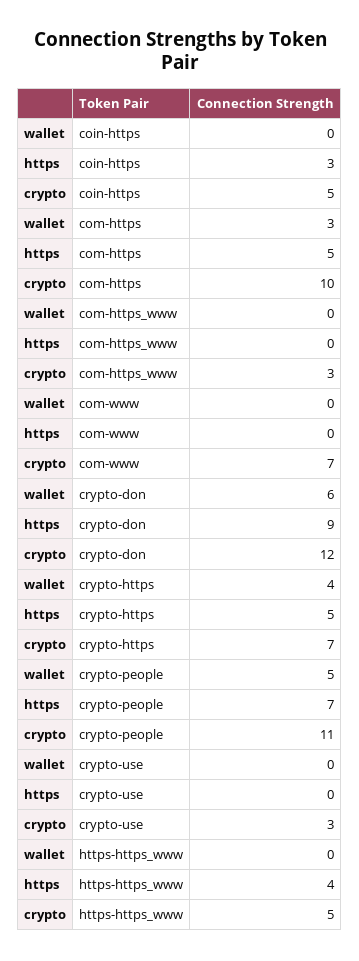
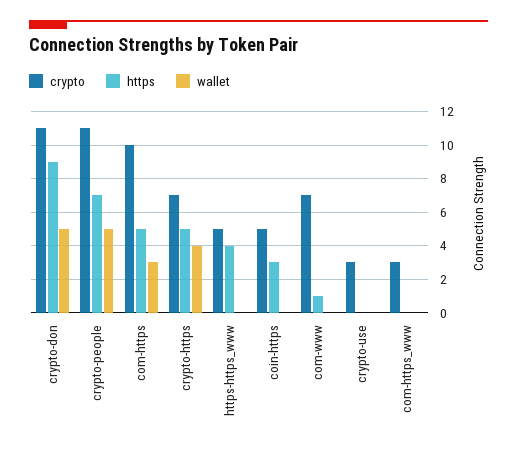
  {
    "wallet": {
      "coin-https": 0,
      "com-https": 3,
      "com-https_www": 0,
      "com-www": 0,
-     "crypto-don": 6,
+     "crypto-don": 5,
      "crypto-https": 4,
      "crypto-people": 5,
      "crypto-use": 0,
      "https-https_www": 0
    },
    "https": {
      "coin-https": 3,
      "com-https": 5,
      "com-https_www": 0,
-     "com-www": 0,
+     "com-www": 1,
      "crypto-don": 9,
      "crypto-https": 5,
      "crypto-people": 7,
      "crypto-use": 0,
      "https-https_www": 4
    },
    "crypto": {
      "coin-https": 5,
      "com-https": 10,
      "com-https_www": 3,
      "com-www": 7,
-     "crypto-don": 12,
+     "crypto-don": 11,
      "crypto-https": 7,
      "crypto-people": 11,
      "crypto-use": 3,
      "https-https_www": 5
    }
  }

